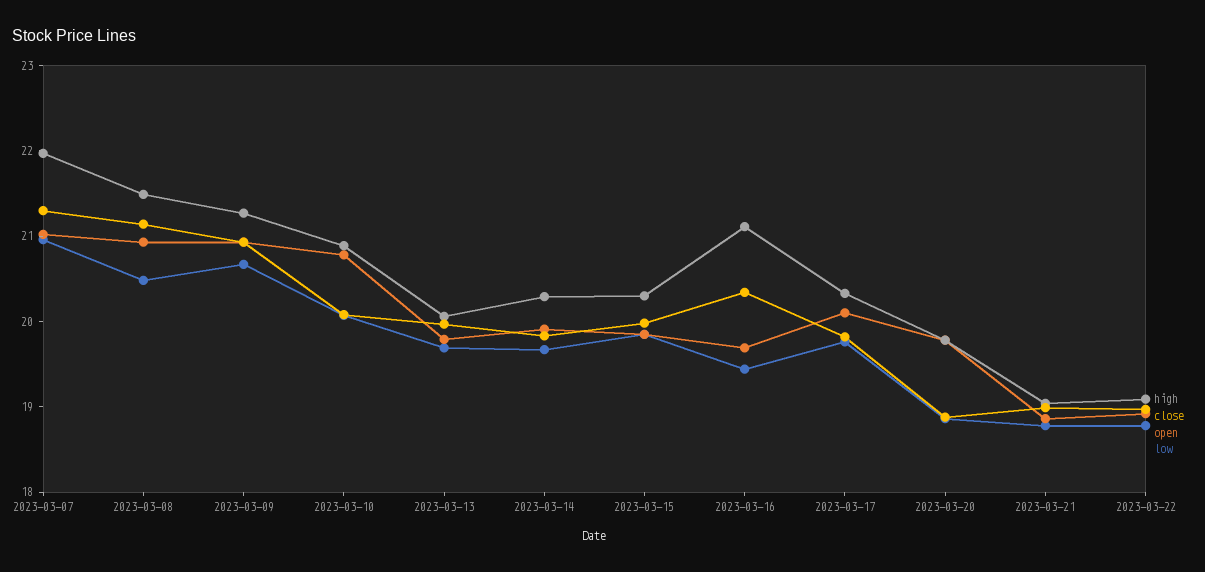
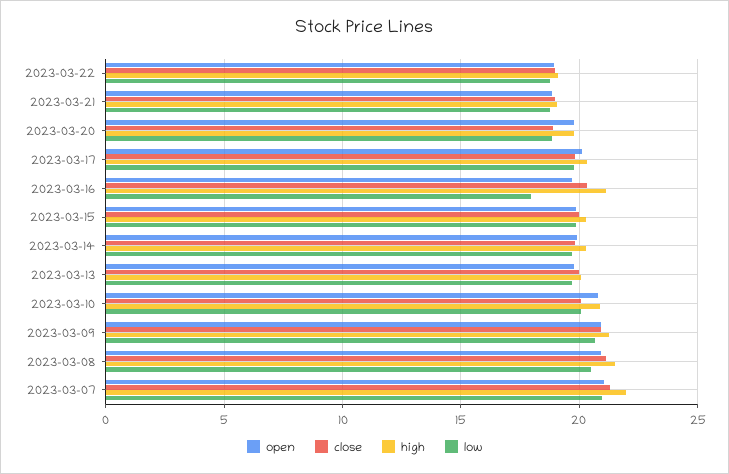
  {
    "high": {
      "2023-03-07": 22,
      "2023-03-08": 21.4,
      "2023-03-09": 21.2,
      "2023-03-10": 20.8,
      "2023-03-13": 20,
      "2023-03-14": 20.2,
      "2023-03-15": 20.4,
      "2023-03-16": 21.2,
      "2023-03-17": 20.4,
      "2023-03-20": 19.8,
      "2023-03-21": 19,
      "2023-03-22": 19
    },
    "close": {
      "2023-03-07": 21.4,
      "2023-03-08": 21.2,
      "2023-03-09": 21,
      "2023-03-10": 20,
      "2023-03-13": 20,
      "2023-03-14": 19.8,
      "2023-03-15": 20,
      "2023-03-16": 20.4,
      "2023-03-17": 19.8,
      "2023-03-20": 18.8,
      "2023-03-21": 19,
      "2023-03-22": 19
    },
    "open": {
      "2023-03-07": 21,
      "2023-03-08": 21,
      "2023-03-09": 21,
      "2023-03-10": 20.8,
      "2023-03-13": 19.8,
      "2023-03-14": 20,
      "2023-03-15": 19.8,
      "2023-03-16": 19.6,
      "2023-03-17": 20.2,
      "2023-03-20": 19.8,
      "2023-03-21": 18.8,
      "2023-03-22": 19
    },
    "low": {
      "2023-03-07": 21,
      "2023-03-08": 20.4,
      "2023-03-09": 20.6,
      "2023-03-10": 20,
      "2023-03-13": 19.6,
      "2023-03-14": 19.6,
      "2023-03-15": 19.8,
-     "2023-03-16": 19.4,
+     "2023-03-16": 18,
      "2023-03-17": 19.8,
      "2023-03-20": 18.8,
      "2023-03-21": 18.8,
      "2023-03-22": 18.8
    }
  }

